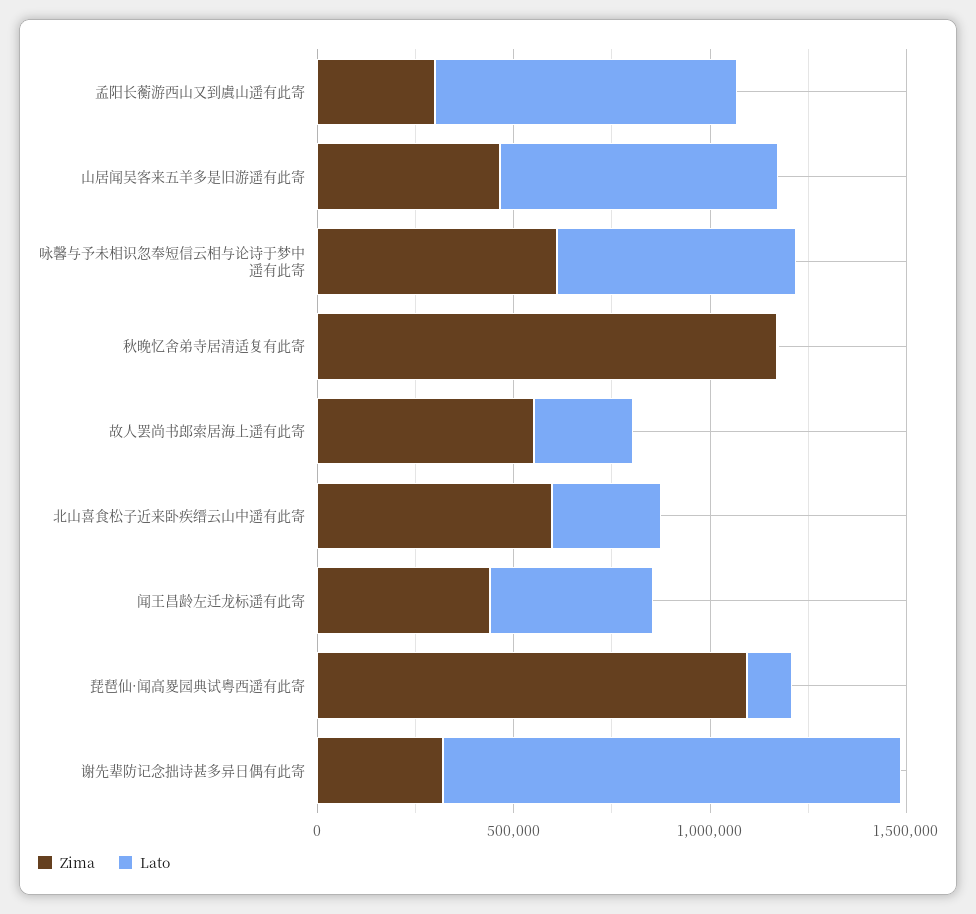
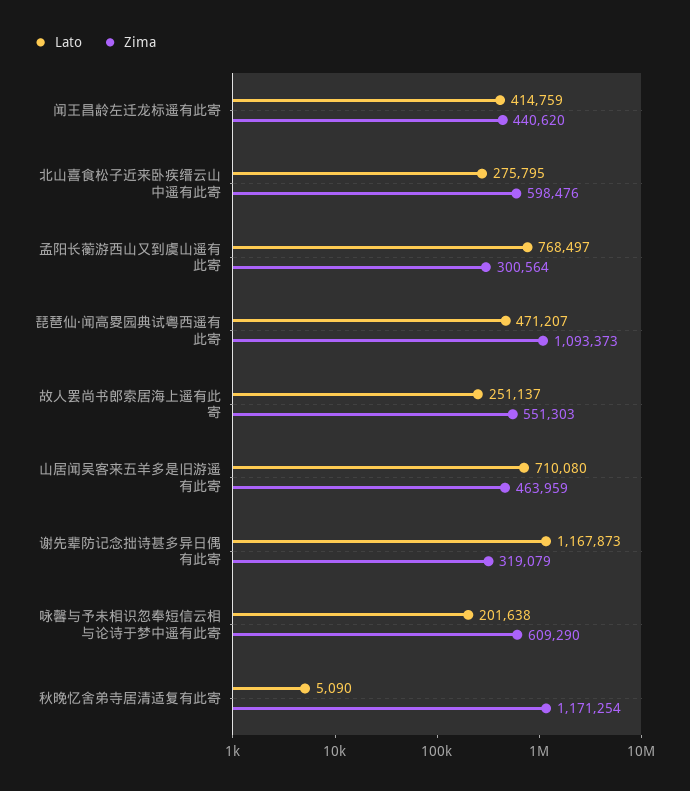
  {
    "Zima": {
      "孟阳长蘅游西山又到虞山遥有此寄": 300564,
      "山居闻吴客来五羊多是旧游遥有此寄": 463959,
      "咏馨与予未相识忽奉短信云相与论诗于梦中遥有此寄": 609290,
      "秋晚忆舍弟寺居清适复有此寄": 1171254,
      "故人罢尚书郎索居海上遥有此寄": 551303,
      "北山喜食松子近来卧疾缙云山中遥有此寄": 598476,
      "闻王昌龄左迁龙标遥有此寄": 440620,
      "琵琶仙·闻高畟园典试粤西遥有此寄": 1093373,
      "谢先辈防记念拙诗甚多异日偶有此寄": 319079
    },
    "Lato": {
      "孟阳长蘅游西山又到虞山遥有此寄": 768497,
      "山居闻吴客来五羊多是旧游遥有此寄": 710080,
-     "咏馨与予未相识忽奉短信云相与论诗于梦中遥有此寄": 600000,
+     "咏馨与予未相识忽奉短信云相与论诗于梦中遥有此寄": 201638,
      "秋晚忆舍弟寺居清适复有此寄": 5090,
      "故人罢尚书郎索居海上遥有此寄": 251137,
      "北山喜食松子近来卧疾缙云山中遥有此寄": 275795,
      "闻王昌龄左迁龙标遥有此寄": 414759,
-     "琵琶仙·闻高畟园典试粤西遥有此寄": 100000,
+     "琵琶仙·闻高畟园典试粤西遥有此寄": 471207,
      "谢先辈防记念拙诗甚多异日偶有此寄": 1167873
    }
  }

